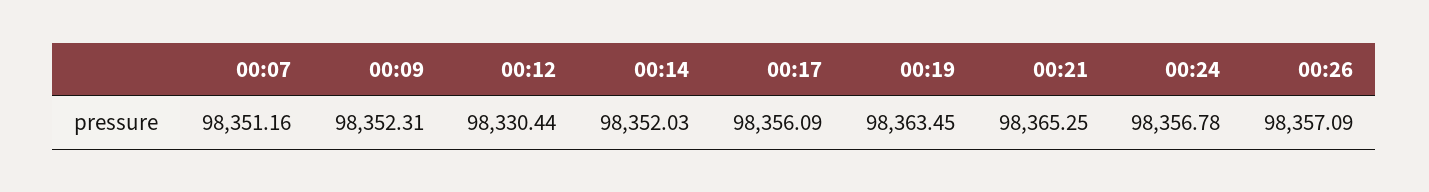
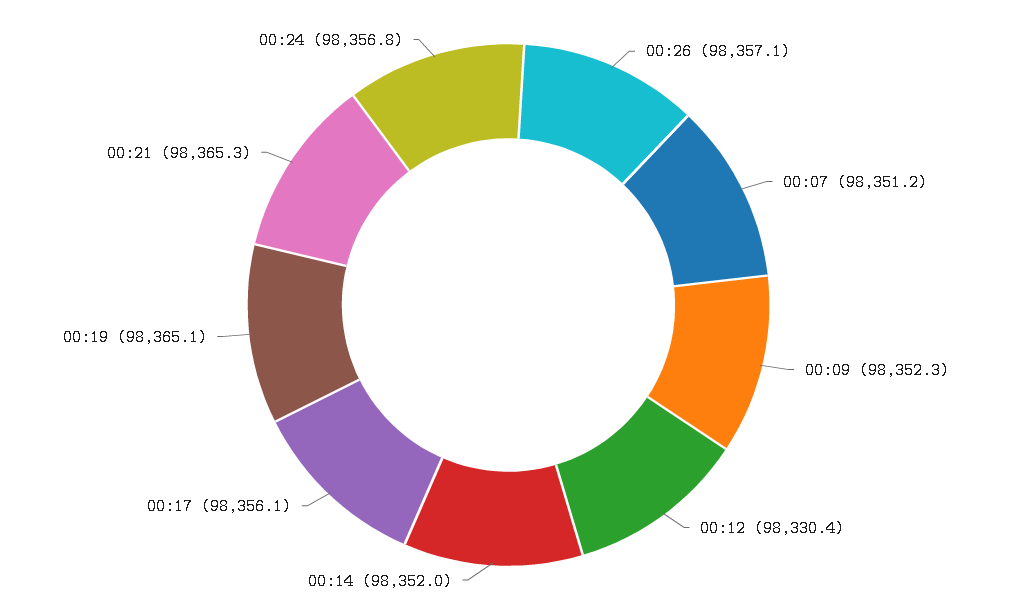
  {
    "00:07": 98351.16,
    "00:09": 98352.31,
    "00:12": 98330.44,
    "00:14": 98352.03,
    "00:17": 98356.09,
-   "00:19": 98363.45,
+   "00:19": 98365.1,
    "00:21": 98365.25,
    "00:24": 98356.78,
    "00:26": 98357.09
  }

